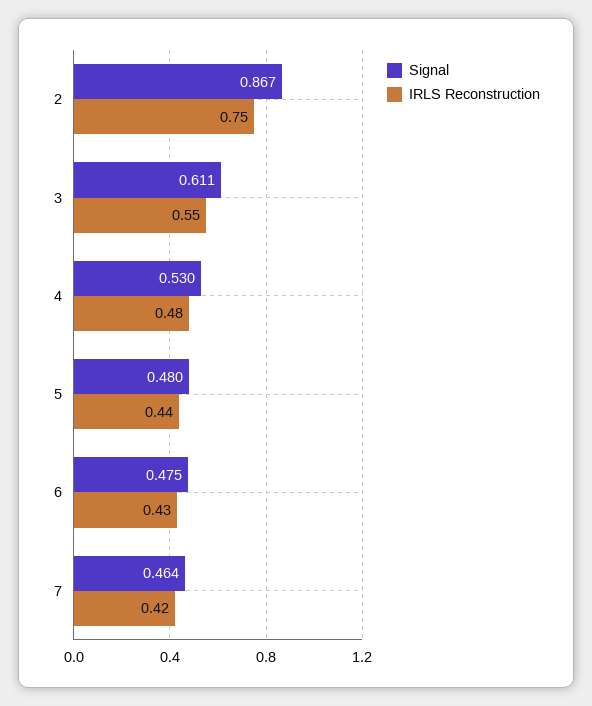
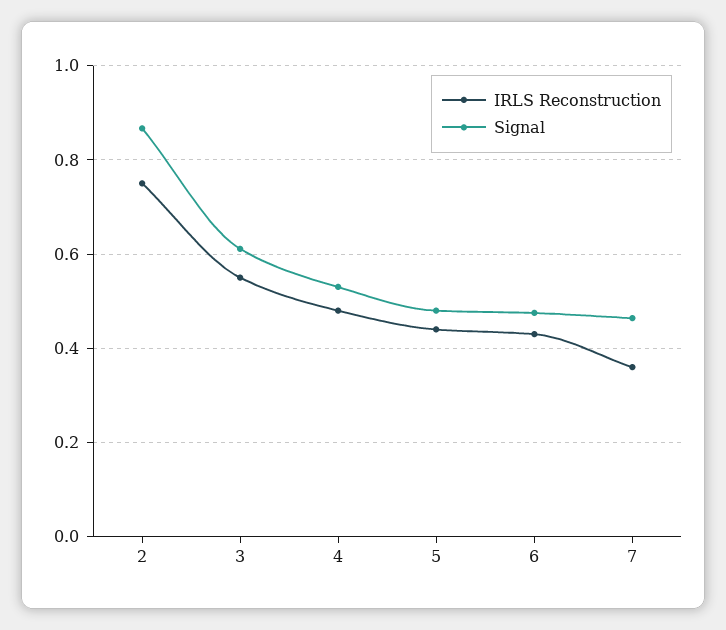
  {
    "Signal": {
      "2": 0.867,
      "3": 0.611,
      "4": 0.53,
      "5": 0.48,
      "6": 0.475,
      "7": 0.464
    },
    "IRLS Reconstruction": {
      "2": 0.75,
      "3": 0.55,
      "4": 0.48,
      "5": 0.44,
      "6": 0.43,
-     "7": 0.42
+     "7": 0.36
    }
  }

